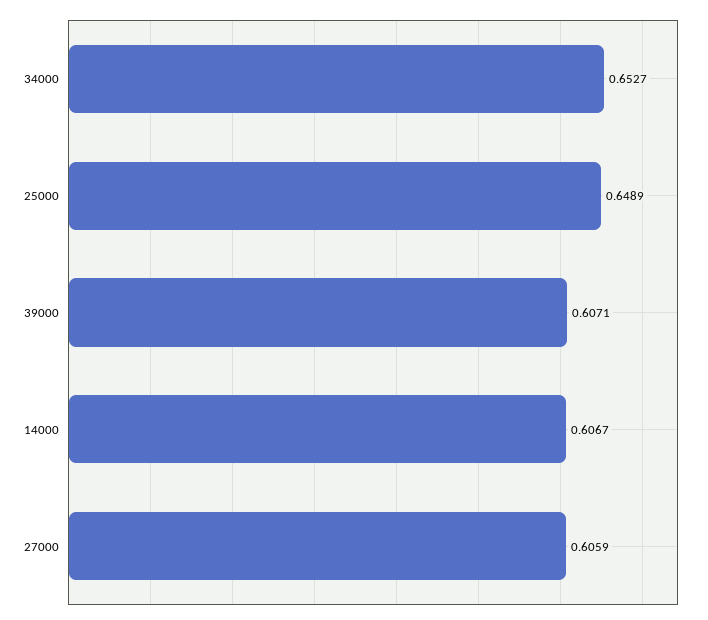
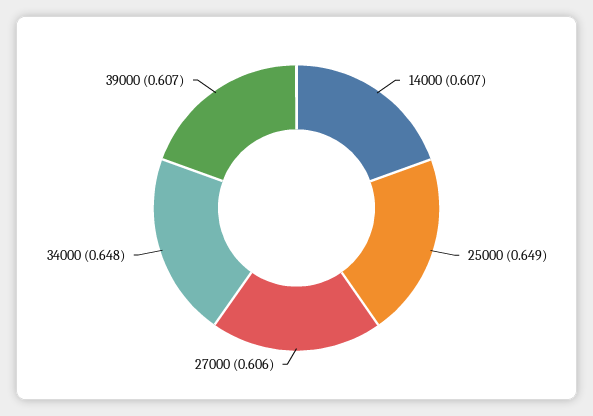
  {
-   "34000": 0.6527,
+   "34000": 0.648,
    "25000": 0.6489,
    "39000": 0.6071,
    "14000": 0.6067,
    "27000": 0.6059
  }

